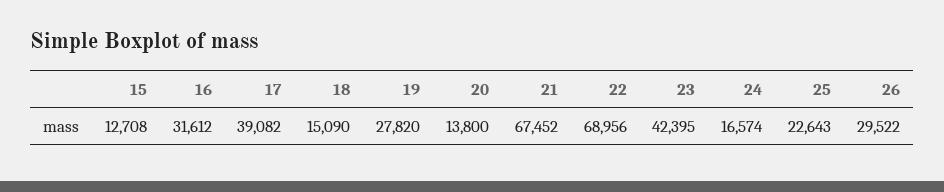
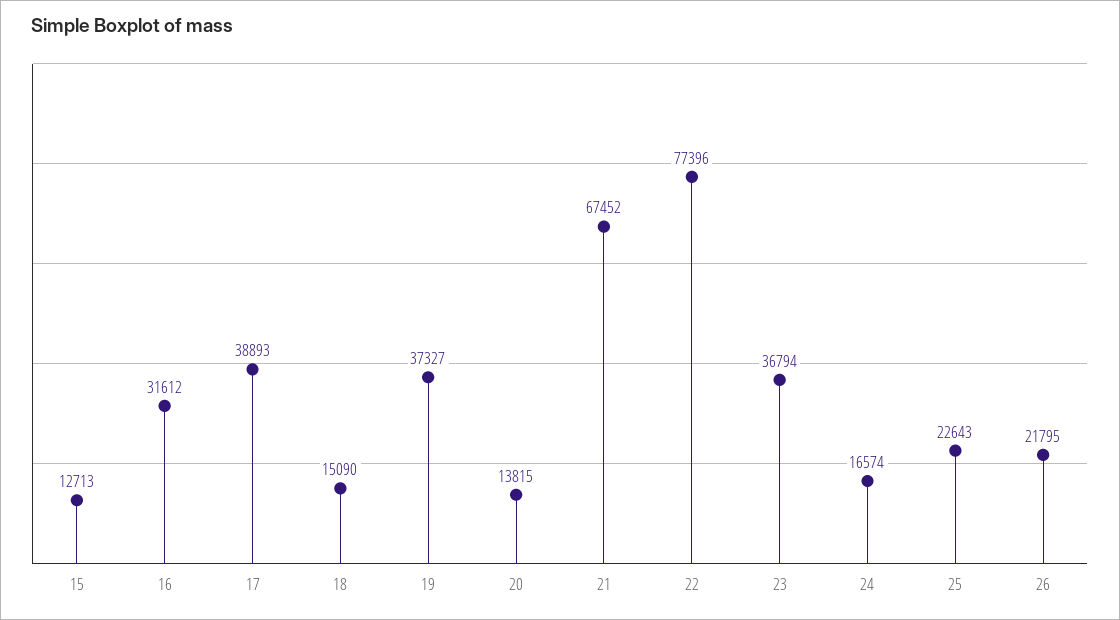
  {
-   "15": 12708,
+   "15": 12713,
    "16": 31612,
-   "17": 39082,
+   "17": 38893,
    "18": 15090,
-   "19": 27820,
+   "19": 37327,
-   "20": 13800,
+   "20": 13815,
    "21": 67452,
-   "22": 68956,
+   "22": 77396,
-   "23": 42395,
+   "23": 36794,
    "24": 16574,
    "25": 22643,
-   "26": 29522
+   "26": 21795
  }

